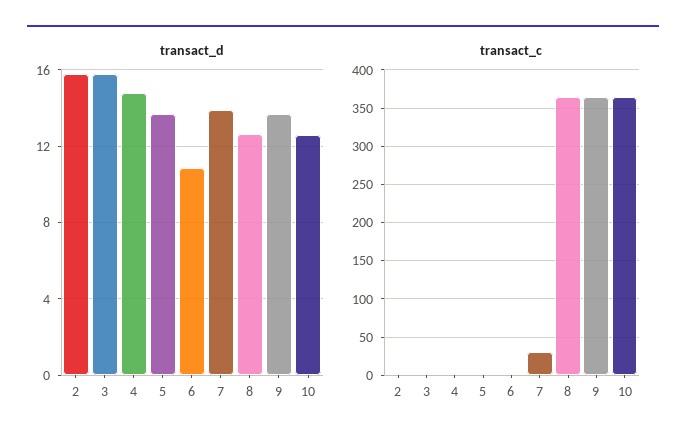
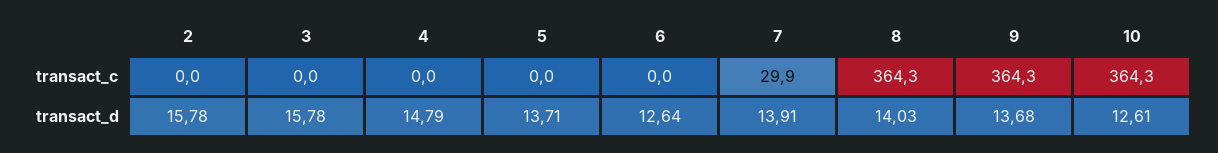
  {
    "transact_d": {
      "2": 15.78,
      "3": 15.78,
      "4": 14.79,
      "5": 13.71,
-     "6": 11,
+     "6": 12.64,
      "7": 13.91,
-     "8": 12.5,
+     "8": 14.03,
      "9": 13.68,
      "10": 12.61
    },
    "transact_c": {
      "2": 0,
      "3": 0,
      "4": 0,
      "5": 0,
      "6": 0,
      "7": 29.9,
      "8": 364.3,
      "9": 364.3,
      "10": 364.3
    }
  }

